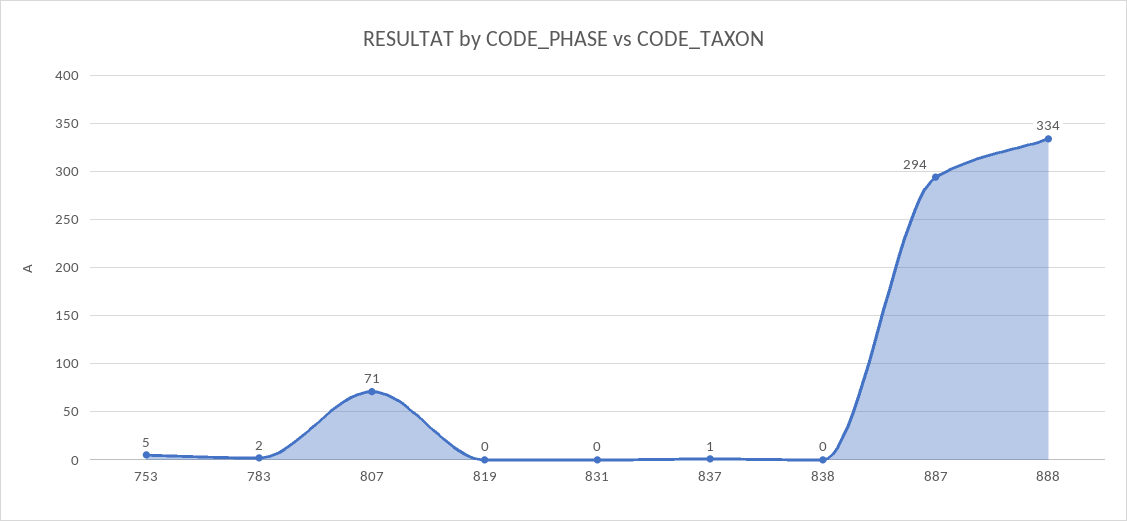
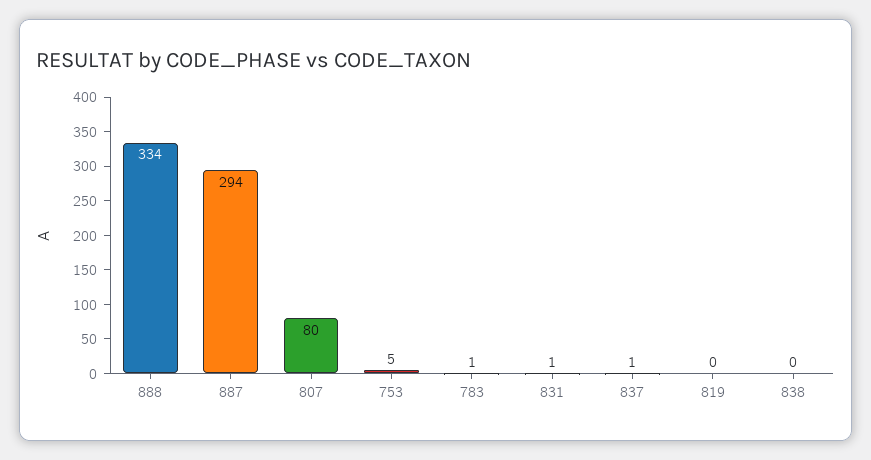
  {
    "753": 5,
-   "783": 2,
+   "783": 1,
-   "807": 71,
+   "807": 80,
    "819": 0,
-   "831": 0,
+   "831": 1,
    "837": 1,
    "838": 0,
    "887": 294,
    "888": 334
  }

